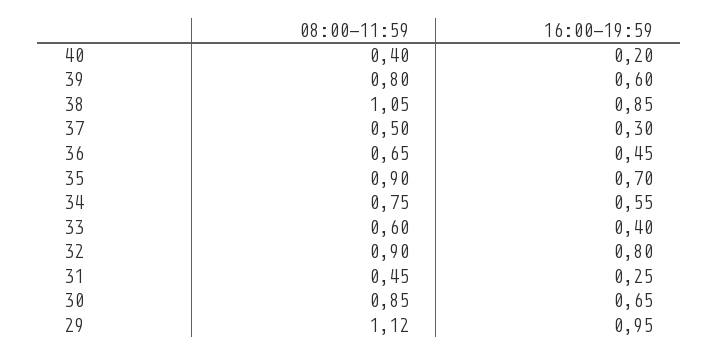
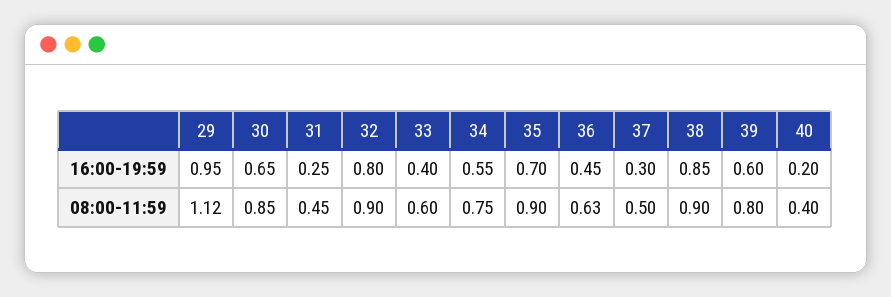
  {
    "08:00-11:59": {
      "40": 0.4,
      "39": 0.8,
-     "38": 1.05,
+     "38": 0.9,
      "37": 0.5,
-     "36": 0.65,
+     "36": 0.63,
      "35": 0.9,
      "34": 0.75,
      "33": 0.6,
      "32": 0.9,
      "31": 0.45,
      "30": 0.85,
      "29": 1.12
    },
    "16:00-19:59": {
      "40": 0.2,
      "39": 0.6,
      "38": 0.85,
      "37": 0.3,
      "36": 0.45,
      "35": 0.7,
      "34": 0.55,
      "33": 0.4,
      "32": 0.8,
      "31": 0.25,
      "30": 0.65,
      "29": 0.95
    }
  }

